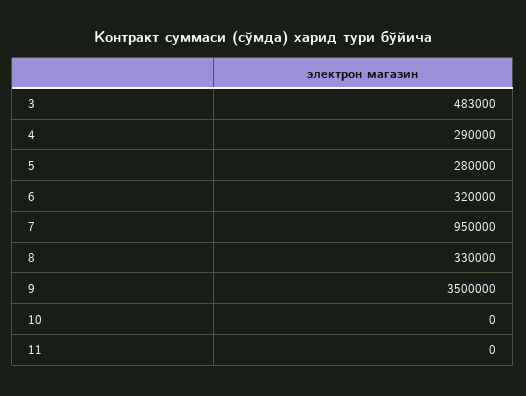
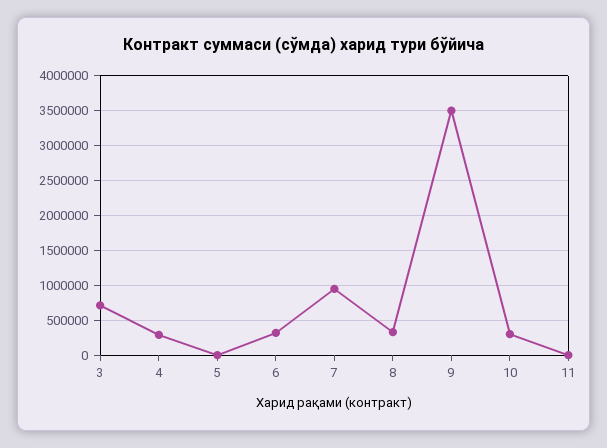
  {
-   "3": 483000,
+   "3": 700000,
    "4": 290000,
-   "5": 280000,
+   "5": 0,
    "6": 320000,
    "7": 950000,
    "8": 330000,
    "9": 3500000,
-   "10": 0,
+   "10": 300000,
    "11": 0
  }

